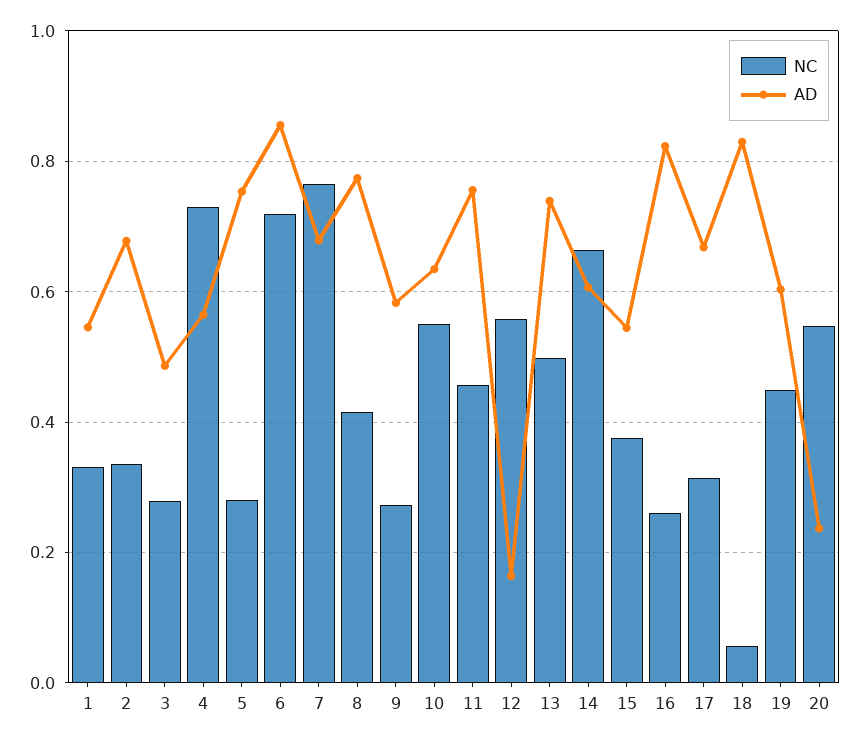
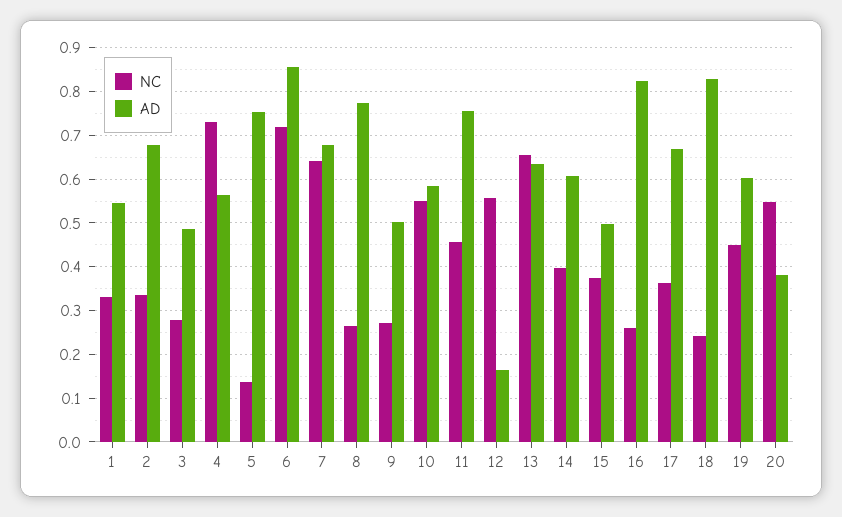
  {
    "NC": {
      "1": 0.34,
      "2": 0.34,
      "3": 0.28,
      "4": 0.74,
-     "5": 0.28,
+     "5": 0.14,
      "6": 0.72,
-     "7": 0.76,
+     "7": 0.64,
-     "8": 0.42,
+     "8": 0.26,
      "9": 0.28,
      "10": 0.56,
      "11": 0.46,
      "12": 0.56,
-     "13": 0.5,
+     "13": 0.66,
-     "14": 0.66,
+     "14": 0.4,
      "15": 0.38,
      "16": 0.26,
-     "17": 0.32,
+     "17": 0.36,
-     "18": 0.06,
+     "18": 0.24,
      "19": 0.44,
      "20": 0.54
    },
    "AD": {
      "1": 0.54,
      "2": 0.68,
      "3": 0.48,
      "4": 0.56,
      "5": 0.76,
      "6": 0.86,
      "7": 0.68,
      "8": 0.78,
-     "9": 0.58,
+     "9": 0.5,
-     "10": 0.64,
+     "10": 0.58,
      "11": 0.76,
      "12": 0.16,
-     "13": 0.74,
+     "13": 0.64,
      "14": 0.6,
-     "15": 0.54,
+     "15": 0.5,
      "16": 0.82,
      "17": 0.66,
      "18": 0.82,
      "19": 0.6,
-     "20": 0.24
+     "20": 0.38
    }
  }

